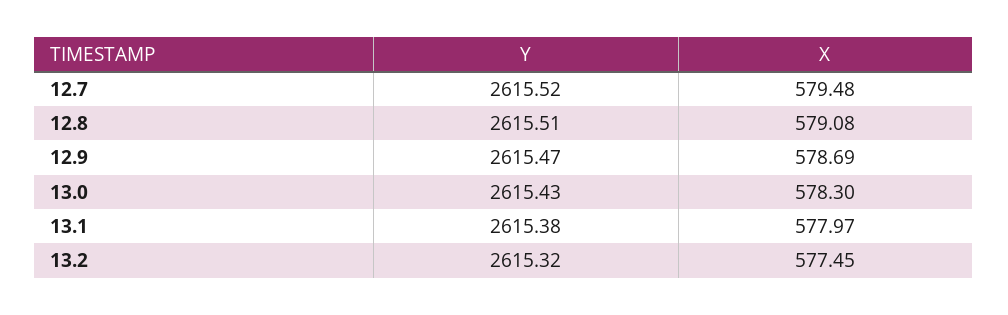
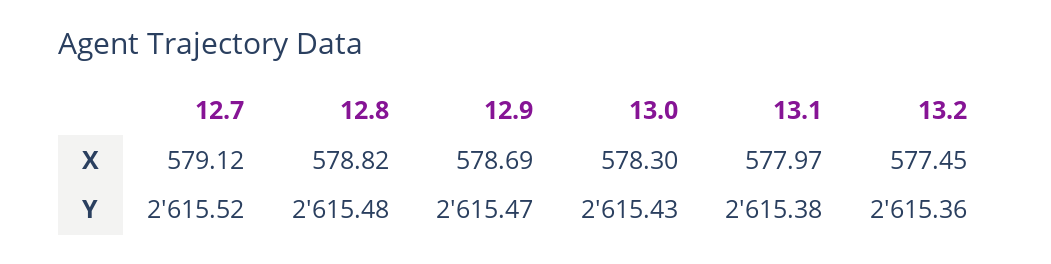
  {
    "Y": {
      "12.7": 2615.52,
-     "12.8": 2615.51,
+     "12.8": 2615.48,
      "12.9": 2615.47,
      "13.0": 2615.43,
      "13.1": 2615.38,
-     "13.2": 2615.32
+     "13.2": 2615.36
    },
    "X": {
-     "12.7": 579.48,
+     "12.7": 579.12,
-     "12.8": 579.08,
+     "12.8": 578.82,
      "12.9": 578.69,
      "13.0": 578.3,
      "13.1": 577.97,
      "13.2": 577.45
    }
  }

